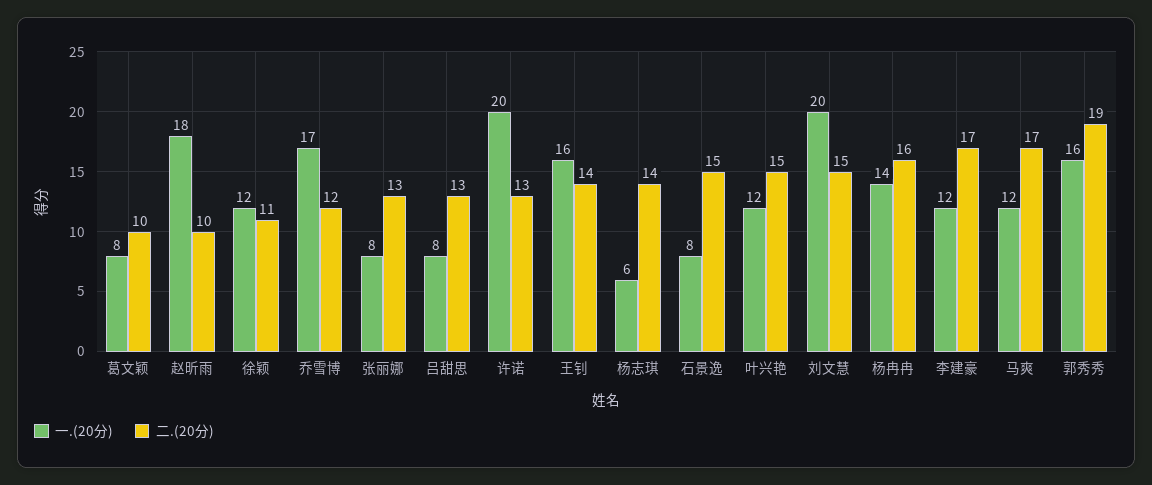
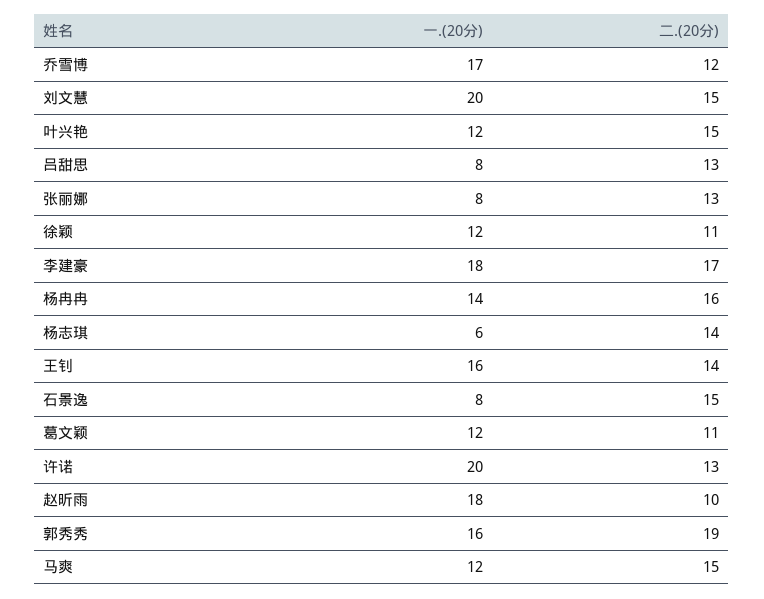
  {
    "一.(20分)": {
-     "葛文颖": 8,
+     "葛文颖": 12,
      "赵昕雨": 18,
      "徐颖": 12,
      "乔雪博": 17,
      "张丽娜": 8,
      "吕甜思": 8,
      "许诺": 20,
      "王钊": 16,
      "杨志琪": 6,
      "石景逸": 8,
      "叶兴艳": 12,
      "刘文慧": 20,
      "杨冉冉": 14,
-     "李建豪": 12,
+     "李建豪": 18,
      "马爽": 12,
      "郭秀秀": 16
    },
    "二.(20分)": {
-     "葛文颖": 10,
+     "葛文颖": 11,
      "赵昕雨": 10,
      "徐颖": 11,
      "乔雪博": 12,
      "张丽娜": 13,
      "吕甜思": 13,
      "许诺": 13,
      "王钊": 14,
      "杨志琪": 14,
      "石景逸": 15,
      "叶兴艳": 15,
      "刘文慧": 15,
      "杨冉冉": 16,
      "李建豪": 17,
-     "马爽": 17,
+     "马爽": 15,
      "郭秀秀": 19
    }
  }

